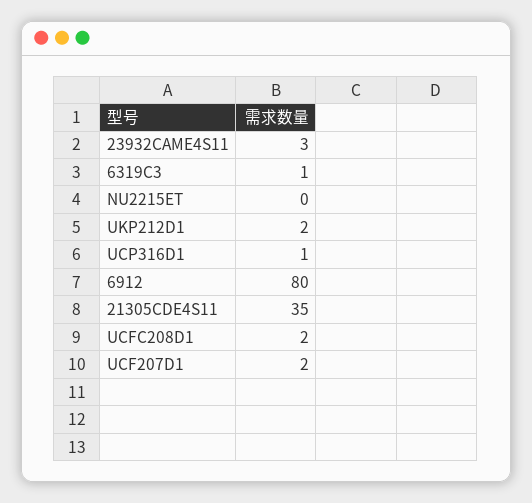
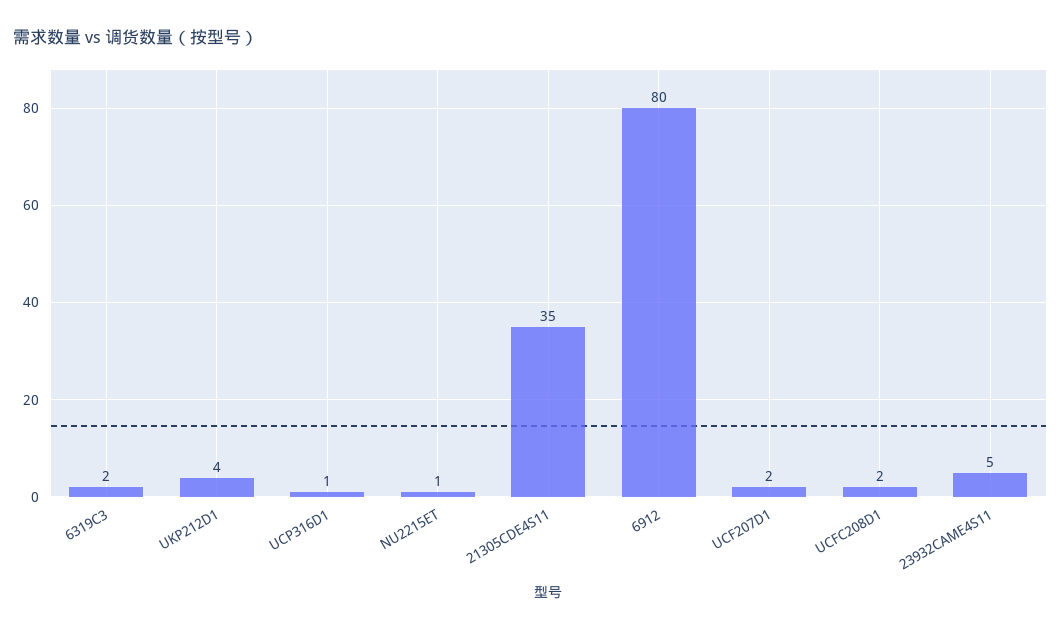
  {
-   "23932CAME4S11": 3,
+   "23932CAME4S11": 5,
-   "6319C3": 1,
+   "6319C3": 2,
-   "NU2215ET": 0,
+   "NU2215ET": 1,
-   "UKP212D1": 2,
+   "UKP212D1": 4,
    "UCP316D1": 1,
    "6912": 80,
    "21305CDE4S11": 35,
    "UCFC208D1": 2,
    "UCF207D1": 2
  }

